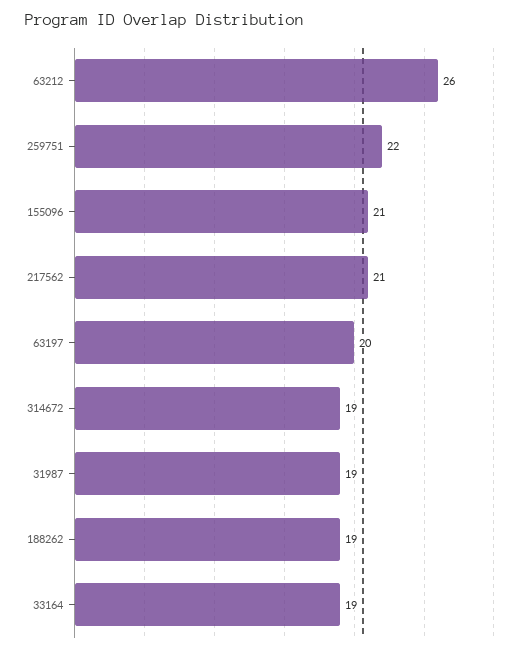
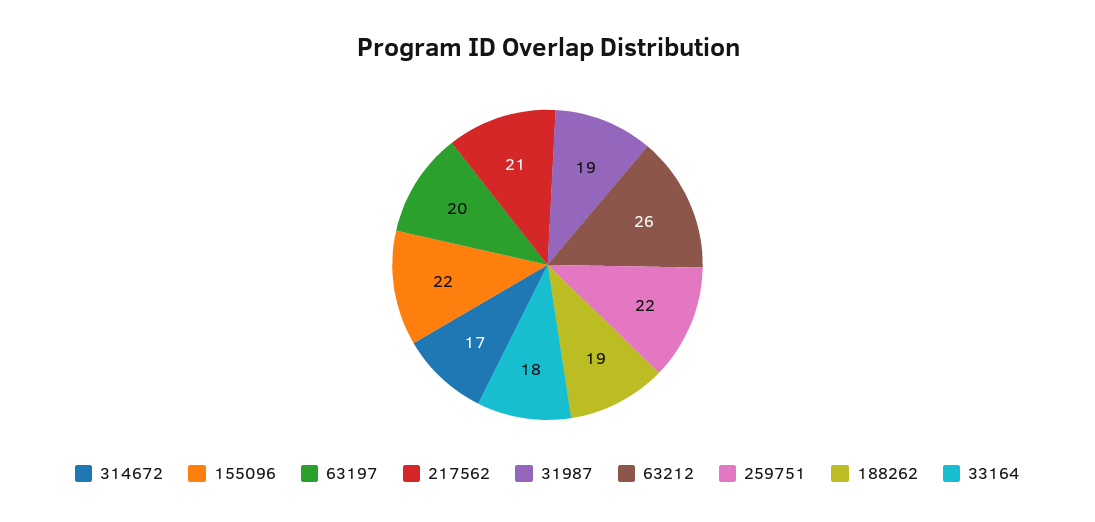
  {
    "63212": 26,
    "259751": 22,
-   "155096": 21,
+   "155096": 22,
    "217562": 21,
    "63197": 20,
-   "314672": 19,
+   "314672": 17,
    "31987": 19,
    "188262": 19,
-   "33164": 19
+   "33164": 18
  }

